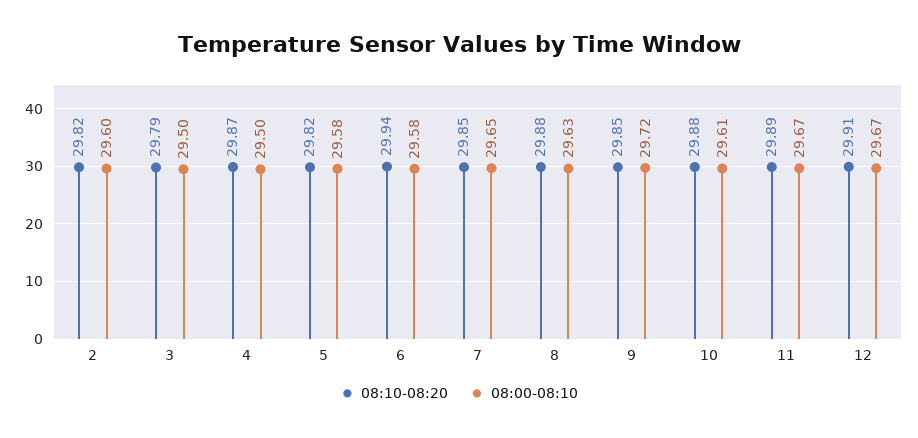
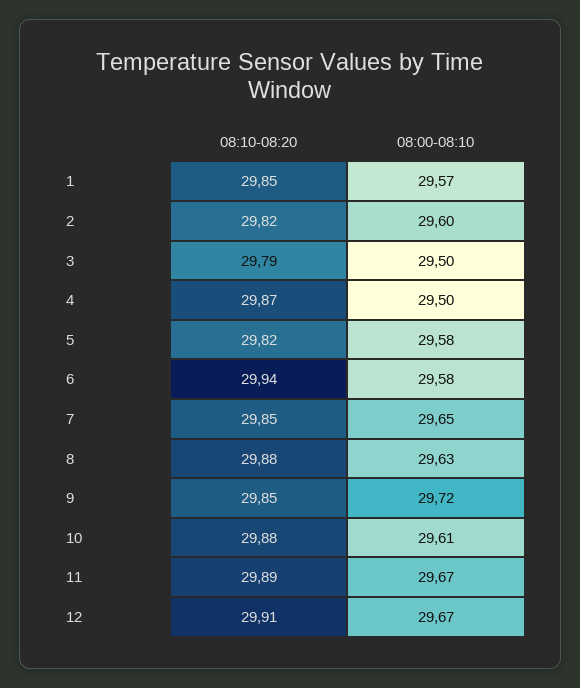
  {
    "08:10-08:20": {
      "2": 29.82,
      "3": 29.79,
      "4": 29.87,
      "5": 29.82,
      "6": 29.94,
      "7": 29.85,
      "8": 29.88,
      "9": 29.85,
      "10": 29.88,
      "11": 29.89,
-     "12": 29.91
+     "12": 29.91,
+     "1": 29.85
    },
    "08:00-08:10": {
      "2": 29.6,
      "3": 29.5,
      "4": 29.5,
      "5": 29.58,
      "6": 29.58,
      "7": 29.65,
      "8": 29.63,
      "9": 29.72,
      "10": 29.61,
      "11": 29.67,
-     "12": 29.67
+     "12": 29.67,
+     "1": 29.57
    }
  }

